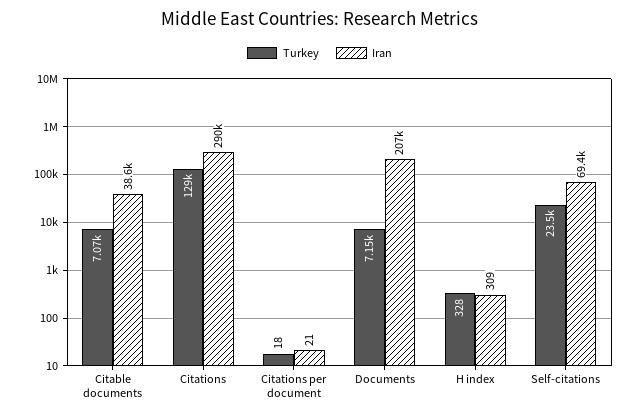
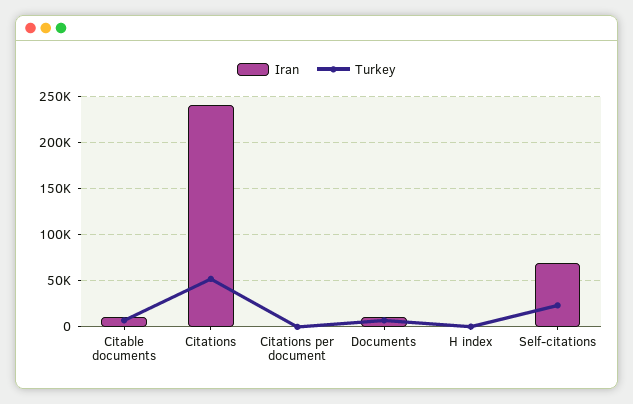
  {
    "Turkey": {
      "Citable documents": 7070,
-     "Citations": 129000,
+     "Citations": 50000,
      "Citations per document": 18,
      "Documents": 7150,
      "H index": 328,
      "Self-citations": 23500
    },
    "Iran": {
-     "Citable documents": 38600,
+     "Citable documents": 10000,
-     "Citations": 290000,
+     "Citations": 240000,
      "Citations per document": 21,
-     "Documents": 207000,
+     "Documents": 10000,
      "H index": 309,
      "Self-citations": 69400
    }
  }

